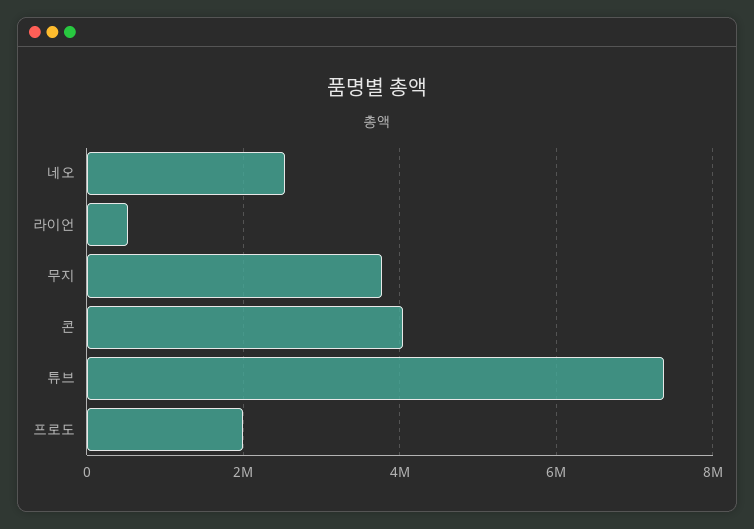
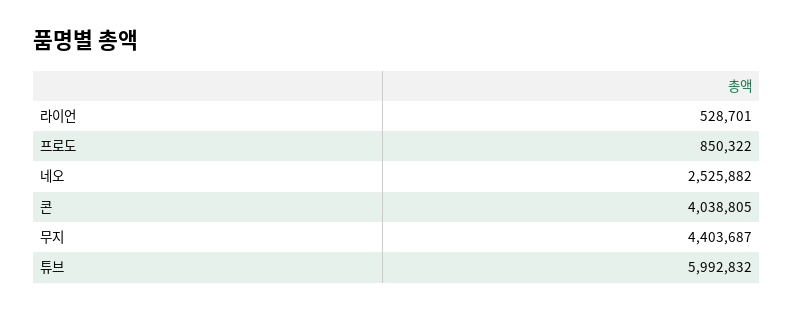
  {
    "네오": 2525882,
    "라이언": 528701,
-   "무지": 3800000,
+   "무지": 4403687,
    "콘": 4038805,
-   "튜브": 7400000,
+   "튜브": 5992832,
-   "프로도": 2000000
+   "프로도": 850322
  }

